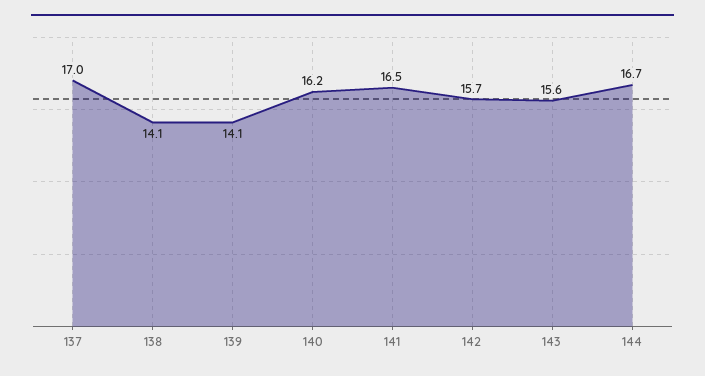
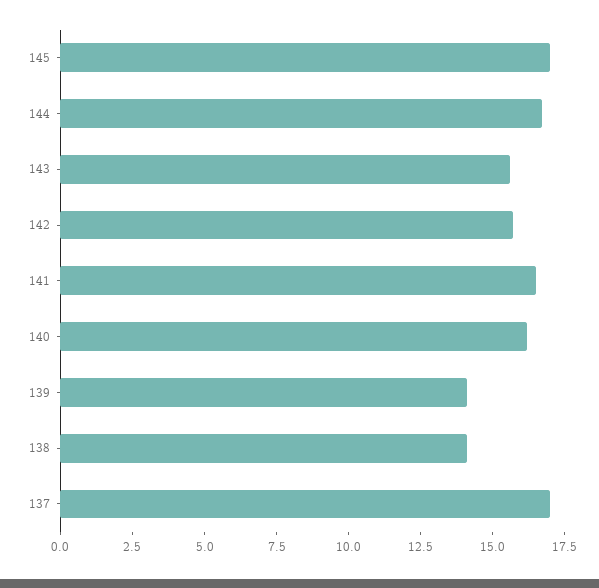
  {
    "137": 17,
    "138": 14.1,
    "139": 14.1,
    "140": 16.2,
    "141": 16.5,
    "142": 15.7,
    "143": 15.6,
-   "144": 16.7
+   "144": 16.7,
+   "145": 17
  }

